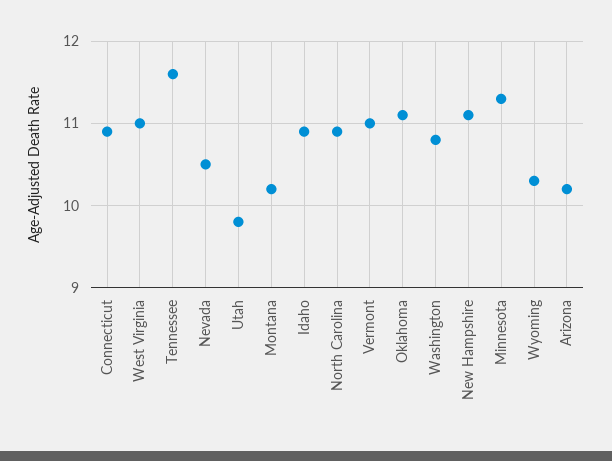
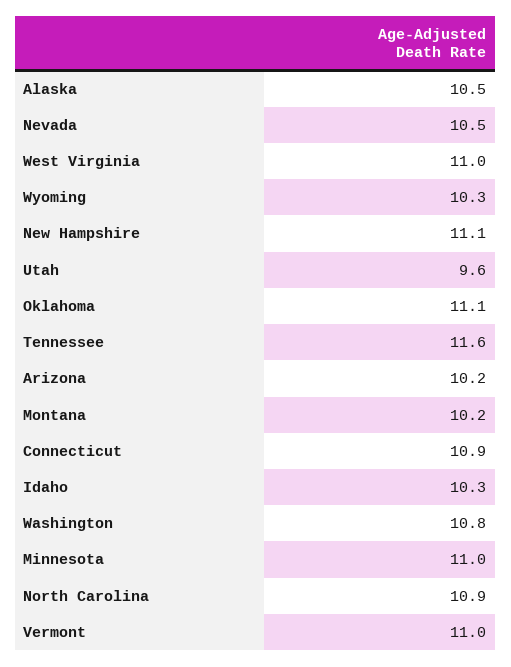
  {
    "Connecticut": 10.9,
    "West Virginia": 11,
    "Tennessee": 11.6,
    "Nevada": 10.5,
-   "Utah": 9.8,
+   "Utah": 9.6,
    "Montana": 10.2,
-   "Idaho": 10.9,
+   "Idaho": 10.3,
    "North Carolina": 10.9,
    "Vermont": 11,
    "Oklahoma": 11.1,
    "Washington": 10.8,
    "New Hampshire": 11.1,
-   "Minnesota": 11.3,
+   "Minnesota": 11,
    "Wyoming": 10.3,
-   "Arizona": 10.2
+   "Arizona": 10.2,
+   "Alaska": 10.5
  }

